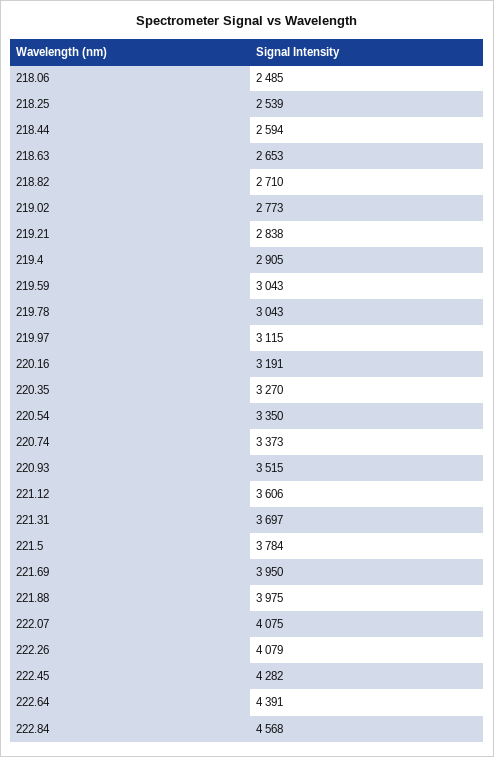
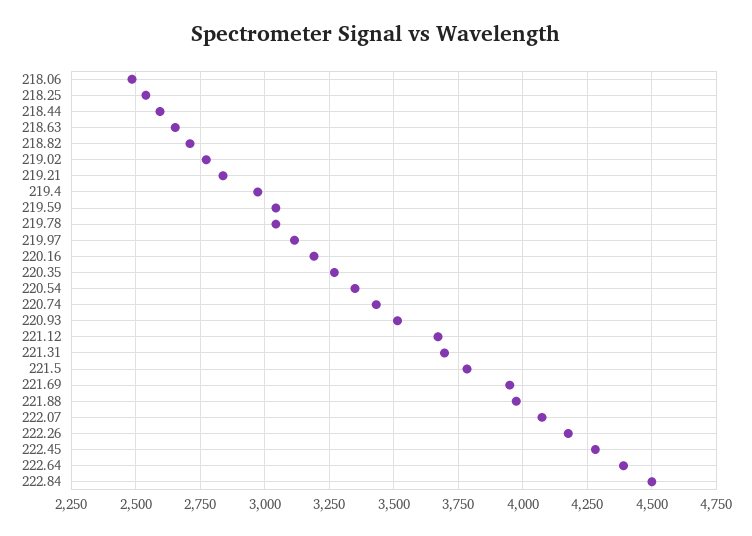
  {
    "218.06": 2485,
    "218.25": 2539,
    "218.44": 2594,
    "218.63": 2653,
    "218.82": 2710,
    "219.02": 2773,
    "219.21": 2838,
-   "219.4": 2905,
+   "219.4": 2975,
    "219.59": 3043,
    "219.78": 3043,
    "219.97": 3115,
    "220.16": 3191,
    "220.35": 3270,
    "220.54": 3350,
-   "220.74": 3373,
+   "220.74": 3425,
    "220.93": 3515,
-   "221.12": 3606,
+   "221.12": 3675,
    "221.31": 3697,
    "221.5": 3784,
    "221.69": 3950,
    "221.88": 3975,
    "222.07": 4075,
-   "222.26": 4079,
+   "222.26": 4175,
    "222.45": 4282,
    "222.64": 4391,
-   "222.84": 4568
+   "222.84": 4500
  }

